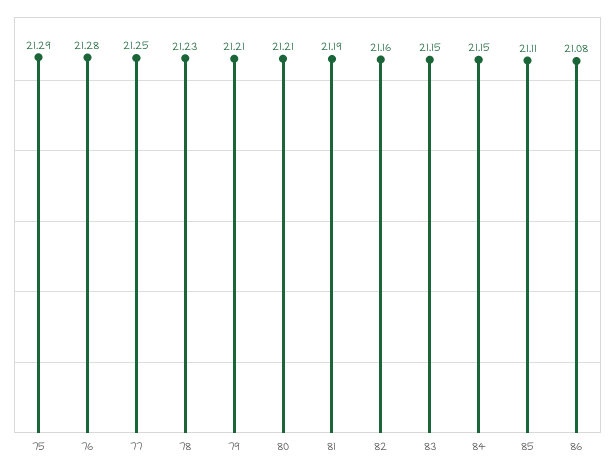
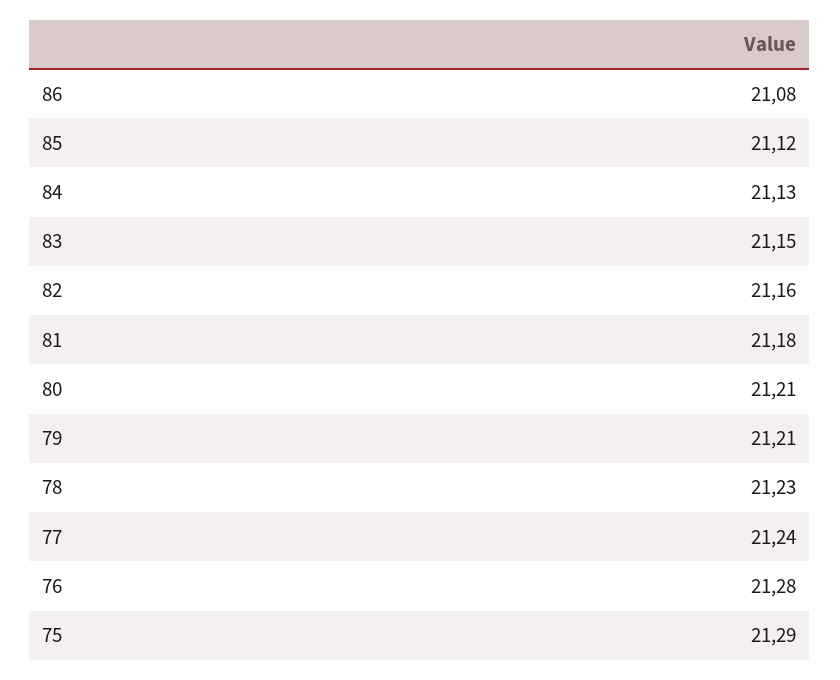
  {
    "75": 21.29,
    "76": 21.28,
-   "77": 21.25,
+   "77": 21.24,
    "78": 21.23,
    "79": 21.21,
    "80": 21.21,
-   "81": 21.19,
+   "81": 21.18,
    "82": 21.16,
    "83": 21.15,
-   "84": 21.15,
+   "84": 21.13,
-   "85": 21.11,
+   "85": 21.12,
    "86": 21.08
  }

